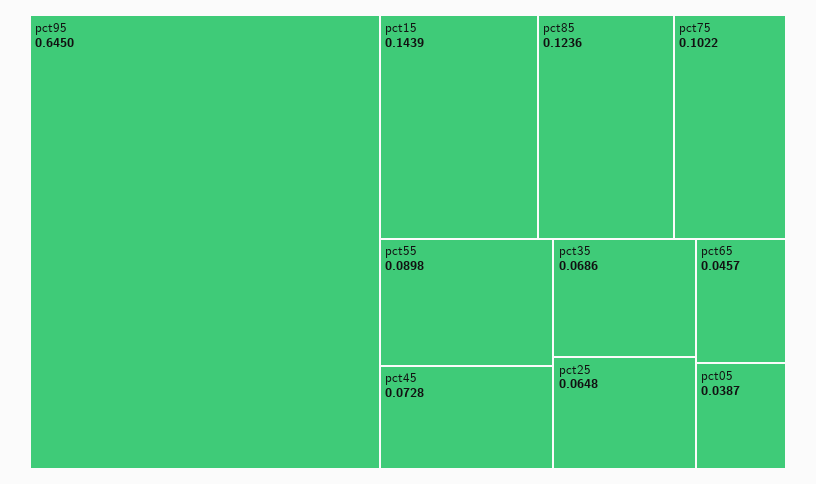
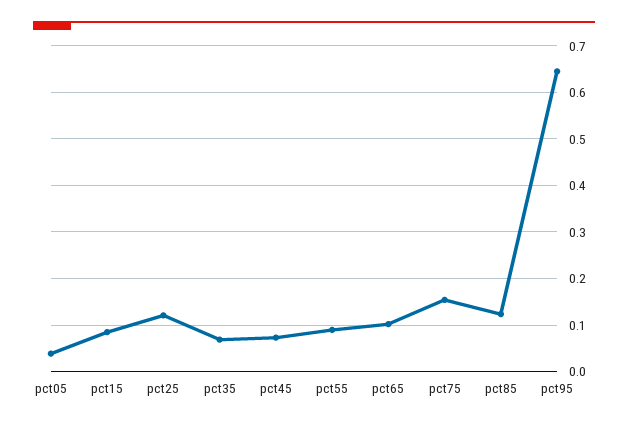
  {
    "pct95": 0.645,
-   "pct15": 0.1439,
+   "pct15": 0.08,
    "pct85": 0.1236,
-   "pct75": 0.1022,
+   "pct75": 0.16,
    "pct55": 0.0898,
    "pct45": 0.0728,
    "pct35": 0.0686,
-   "pct25": 0.0648,
+   "pct25": 0.12,
-   "pct65": 0.0457,
+   "pct65": 0.1,
    "pct05": 0.0387
  }

